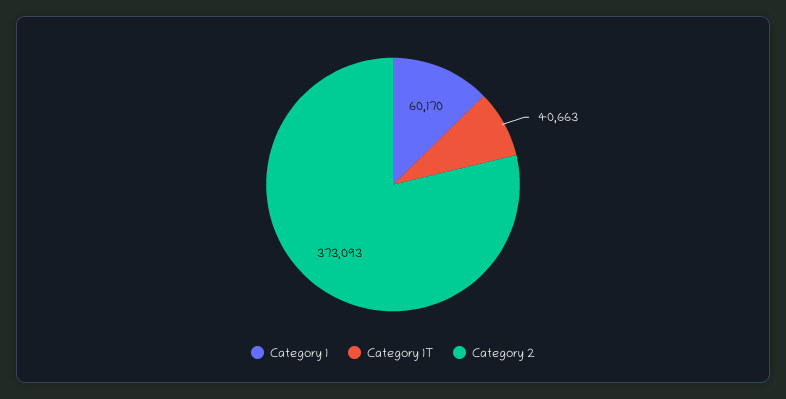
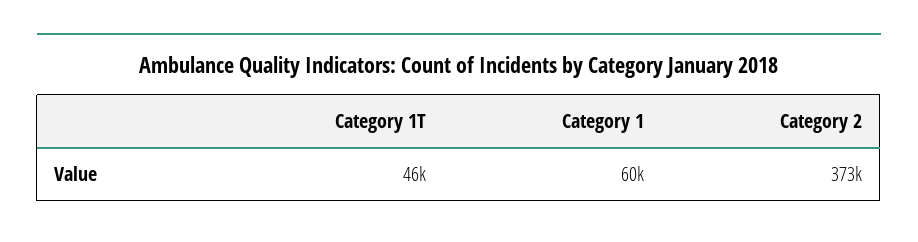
  {
    "Category 1": 60170,
-   "Category 1T": 40663,
+   "Category 1T": 46000,
    "Category 2": 373093
  }

